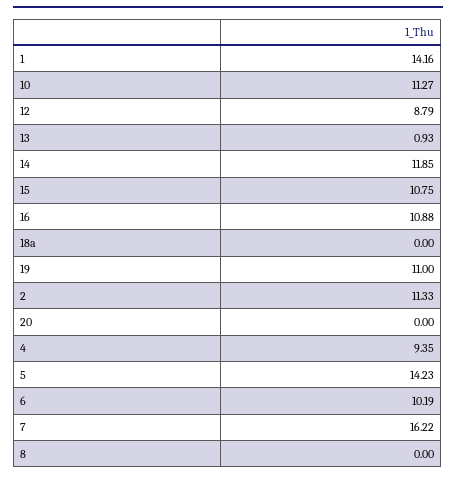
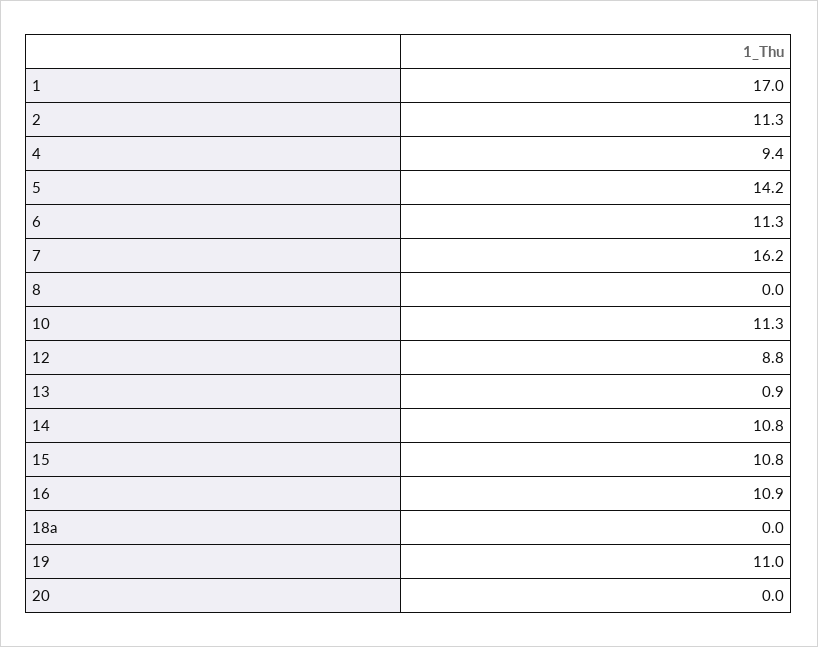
  {
-   "1": 14.16,
+   "1": 17,
    "10": 11.27,
    "12": 8.79,
    "13": 0.93,
-   "14": 11.85,
+   "14": 10.8,
    "15": 10.75,
    "16": 10.88,
    "18a": 0,
    "19": 11,
    "2": 11.33,
    "20": 0,
    "4": 9.35,
    "5": 14.23,
-   "6": 10.19,
+   "6": 11.3,
    "7": 16.22,
    "8": 0
  }

